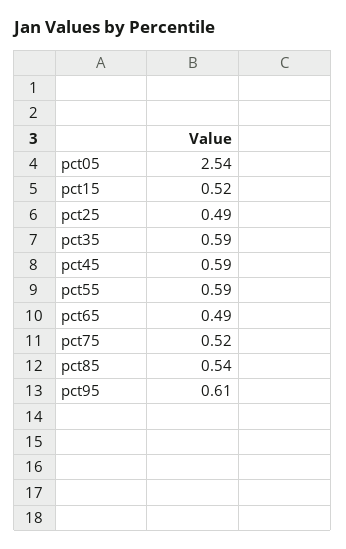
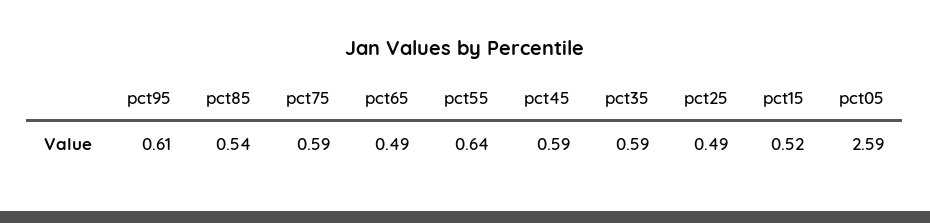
  {
-   "pct05": 2.54,
+   "pct05": 2.59,
    "pct15": 0.52,
    "pct25": 0.49,
    "pct35": 0.59,
    "pct45": 0.59,
-   "pct55": 0.59,
+   "pct55": 0.64,
    "pct65": 0.49,
-   "pct75": 0.52,
+   "pct75": 0.59,
    "pct85": 0.54,
    "pct95": 0.61
  }

